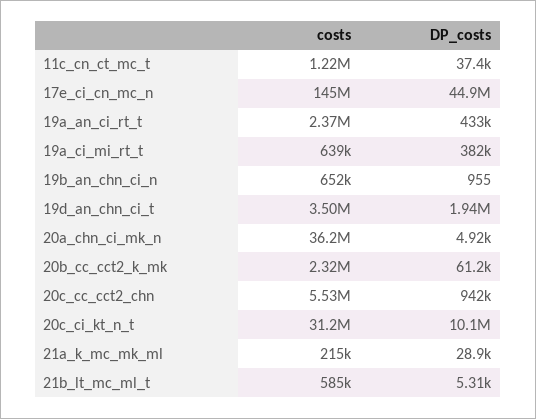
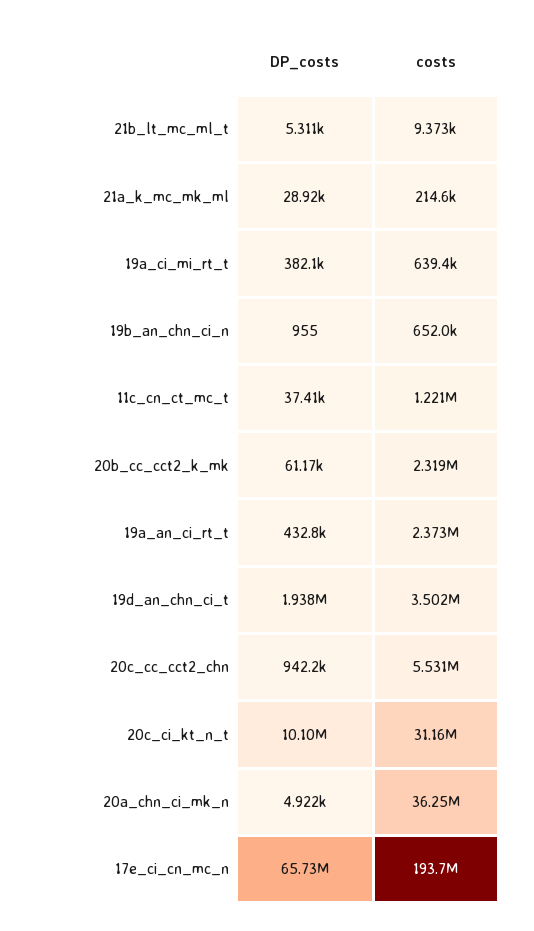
  {
    "costs": {
      "11c_cn_ct_mc_t": 1221000,
-     "17e_ci_cn_mc_n": 145000000,
+     "17e_ci_cn_mc_n": 193700000,
      "19a_an_ci_rt_t": 2373000,
      "19a_ci_mi_rt_t": 639400,
      "19b_an_chn_ci_n": 652000,
      "19d_an_chn_ci_t": 3502000,
      "20a_chn_ci_mk_n": 36250000,
      "20b_cc_cct2_k_mk": 2319000,
      "20c_cc_cct2_chn": 5531000,
      "20c_ci_kt_n_t": 31160000,
      "21a_k_mc_mk_ml": 214600,
-     "21b_lt_mc_ml_t": 585000
+     "21b_lt_mc_ml_t": 9373
    },
    "DP_costs": {
      "11c_cn_ct_mc_t": 37410,
-     "17e_ci_cn_mc_n": 44900000,
+     "17e_ci_cn_mc_n": 65730000,
      "19a_an_ci_rt_t": 432800,
      "19a_ci_mi_rt_t": 382100,
      "19b_an_chn_ci_n": 955,
      "19d_an_chn_ci_t": 1938000,
      "20a_chn_ci_mk_n": 4922,
      "20b_cc_cct2_k_mk": 61170,
      "20c_cc_cct2_chn": 942200,
      "20c_ci_kt_n_t": 10100000,
      "21a_k_mc_mk_ml": 28920,
      "21b_lt_mc_ml_t": 5311
    }
  }

